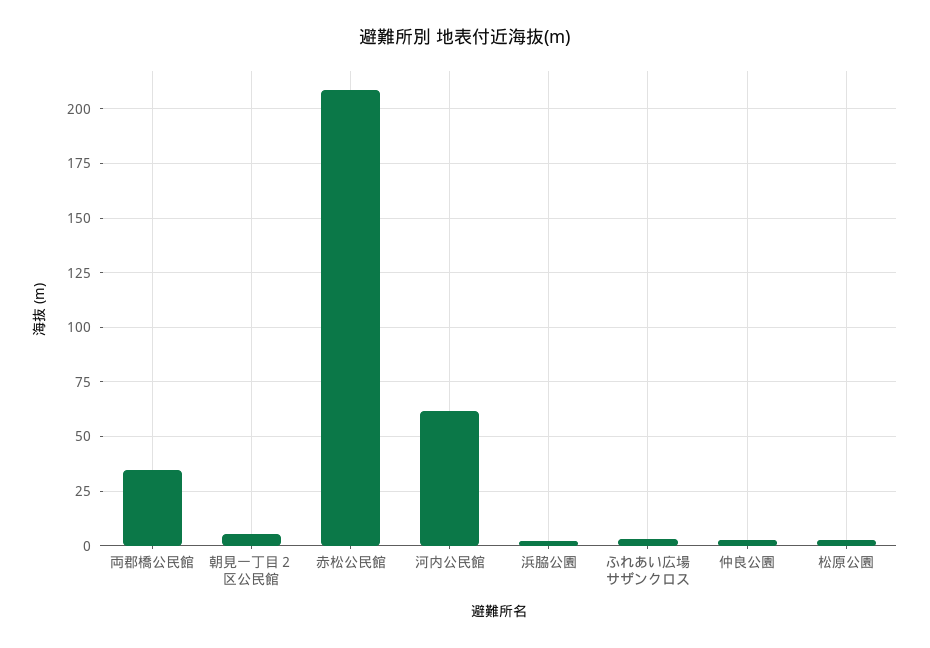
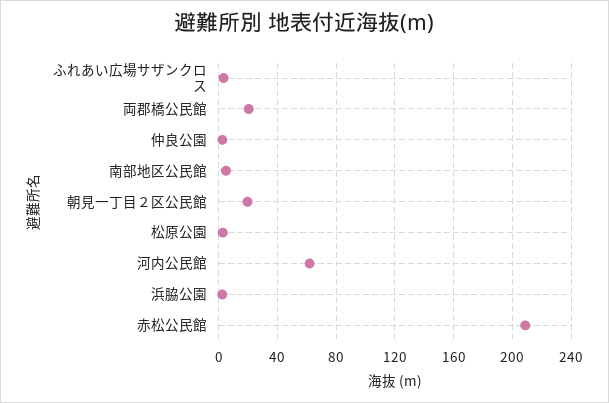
  {
-   "両郡橋公民館": 35,
+   "両郡橋公民館": 20,
-   "朝見一丁目２区公民館": 5,
+   "朝見一丁目２区公民館": 20,
    "赤松公民館": 210,
    "河内公民館": 60,
    "浜脇公園": 0,
    "ふれあい広場サザンクロス": 5,
    "仲良公園": 5,
-   "松原公園": 5
+   "松原公園": 5,
+   "南部地区公民館": 5
  }

